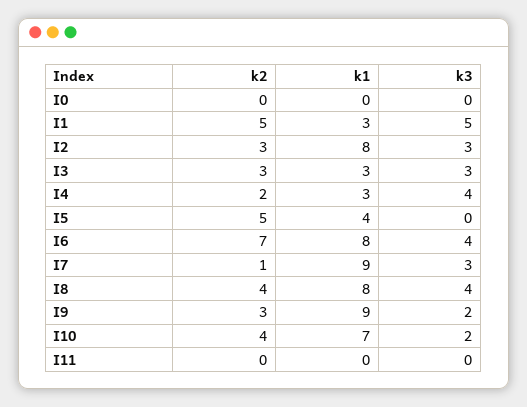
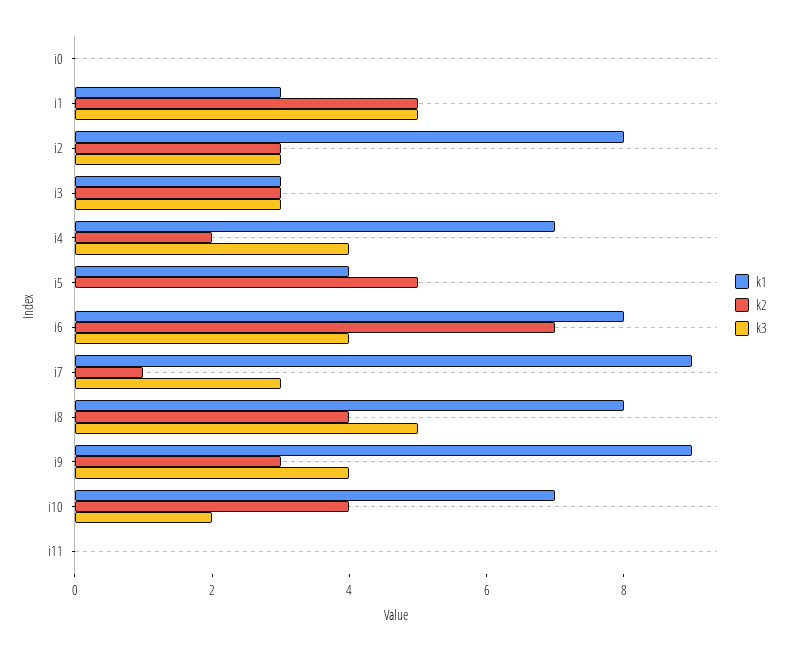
  {
    "k2": {
      "I0": 0,
      "I1": 5,
      "I2": 3,
      "I3": 3,
      "I4": 2,
      "I5": 5,
      "I6": 7,
      "I7": 1,
      "I8": 4,
      "I9": 3,
      "I10": 4,
      "I11": 0
    },
    "k1": {
      "I0": 0,
      "I1": 3,
      "I2": 8,
      "I3": 3,
-     "I4": 3,
+     "I4": 7,
      "I5": 4,
      "I6": 8,
      "I7": 9,
      "I8": 8,
      "I9": 9,
      "I10": 7,
      "I11": 0
    },
    "k3": {
      "I0": 0,
      "I1": 5,
      "I2": 3,
      "I3": 3,
      "I4": 4,
      "I5": 0,
      "I6": 4,
      "I7": 3,
-     "I8": 4,
+     "I8": 5,
-     "I9": 2,
+     "I9": 4,
      "I10": 2,
      "I11": 0
    }
  }

